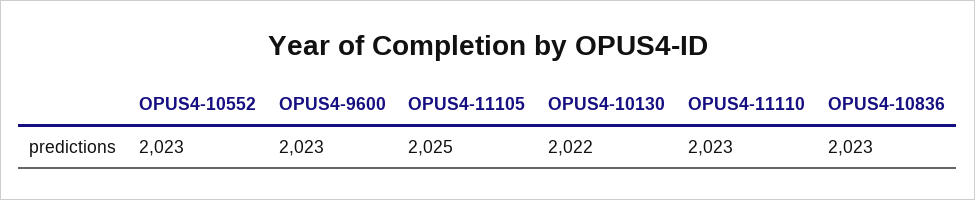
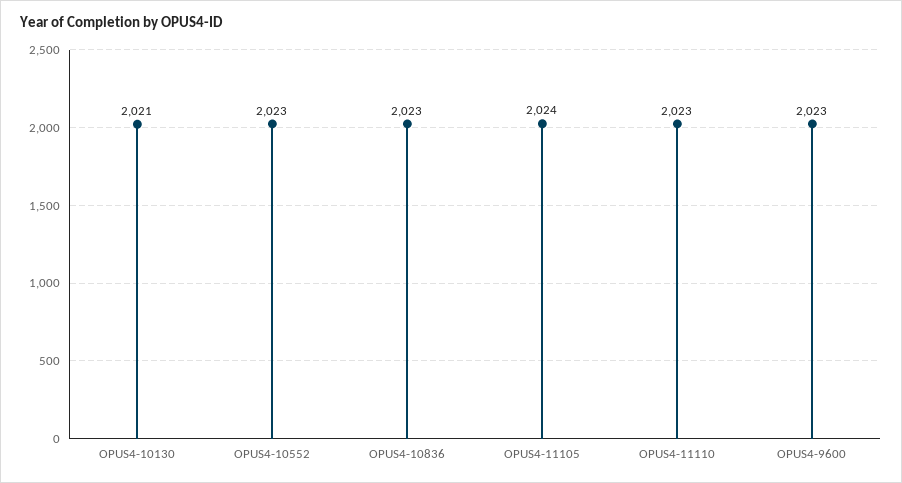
  {
    "OPUS4-10552": 2023,
    "OPUS4-9600": 2023,
-   "OPUS4-11105": 2025,
+   "OPUS4-11105": 2024,
-   "OPUS4-10130": 2022,
+   "OPUS4-10130": 2021,
    "OPUS4-11110": 2023,
    "OPUS4-10836": 2023
  }

